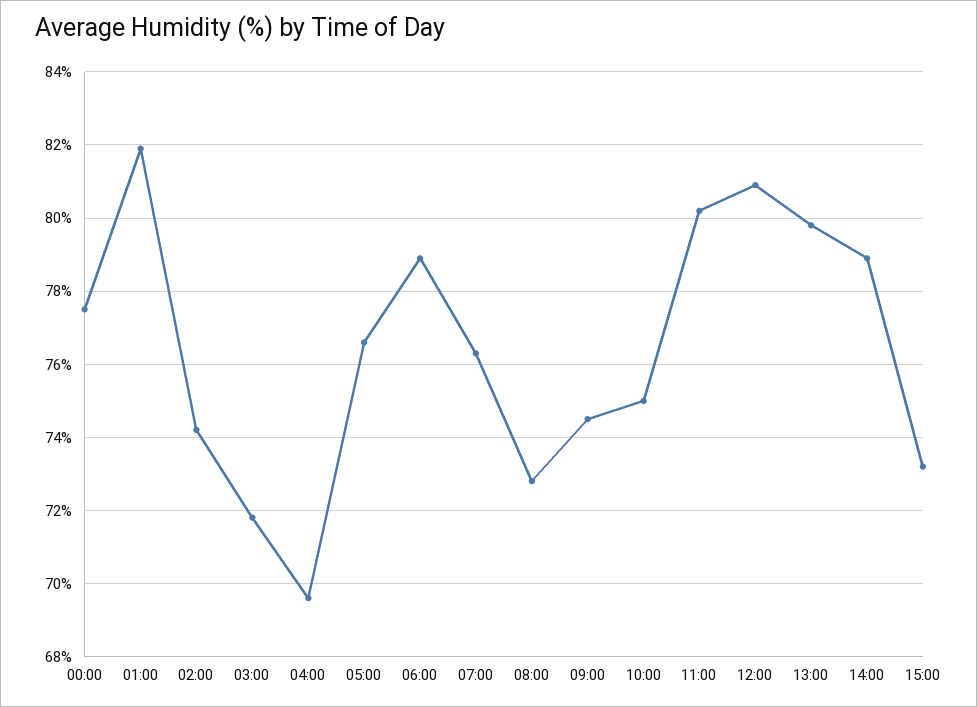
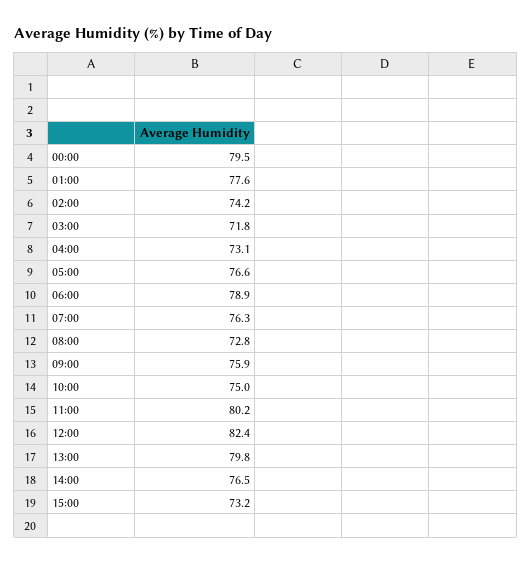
  {
-   "00:00": 77.5,
+   "00:00": 79.5,
-   "01:00": 82,
+   "01:00": 77.6,
    "02:00": 74.2,
    "03:00": 71.8,
-   "04:00": 69.5,
+   "04:00": 73.1,
    "05:00": 76.6,
    "06:00": 78.9,
    "07:00": 76.3,
    "08:00": 72.8,
-   "09:00": 74.5,
+   "09:00": 75.9,
    "10:00": 75,
    "11:00": 80.2,
-   "12:00": 81,
+   "12:00": 82.4,
    "13:00": 79.8,
-   "14:00": 79,
+   "14:00": 76.5,
    "15:00": 73.2
  }

